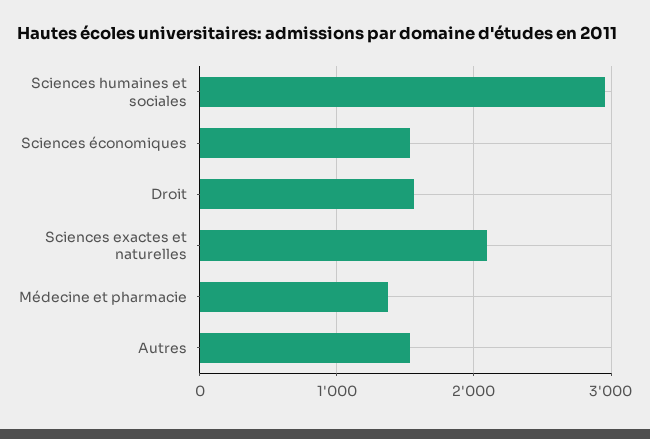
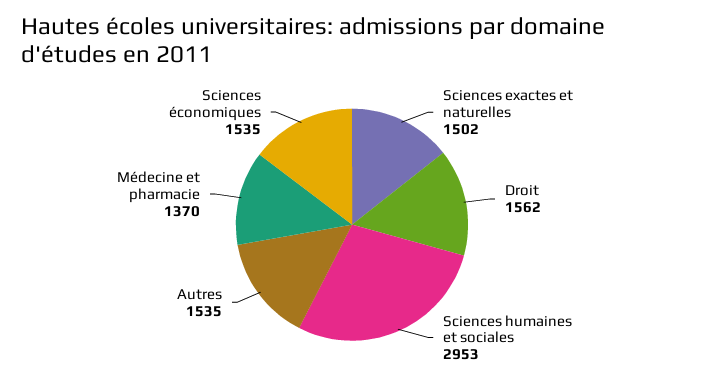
  {
    "Sciences humaines et sociales": 2953,
    "Sciences économiques": 1535,
    "Droit": 1562,
-   "Sciences exactes et naturelles": 2100,
+   "Sciences exactes et naturelles": 1502,
    "Médecine et pharmacie": 1370,
    "Autres": 1535
  }

